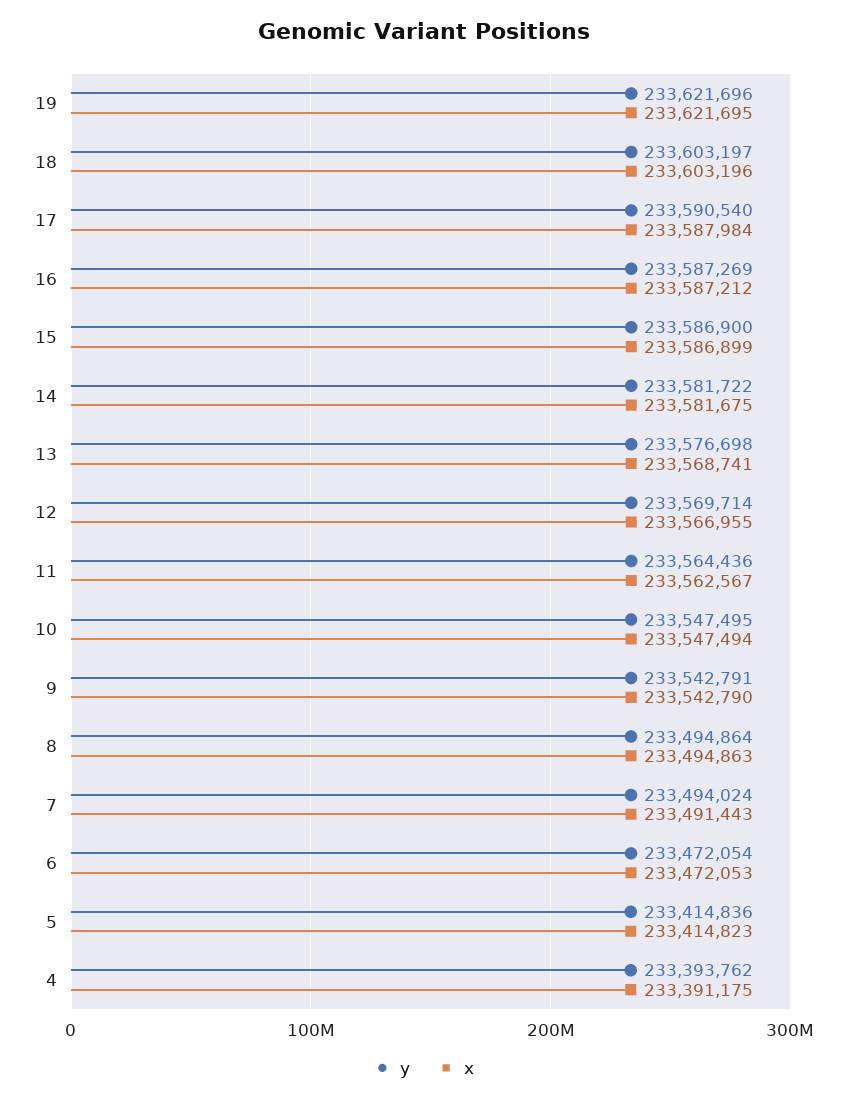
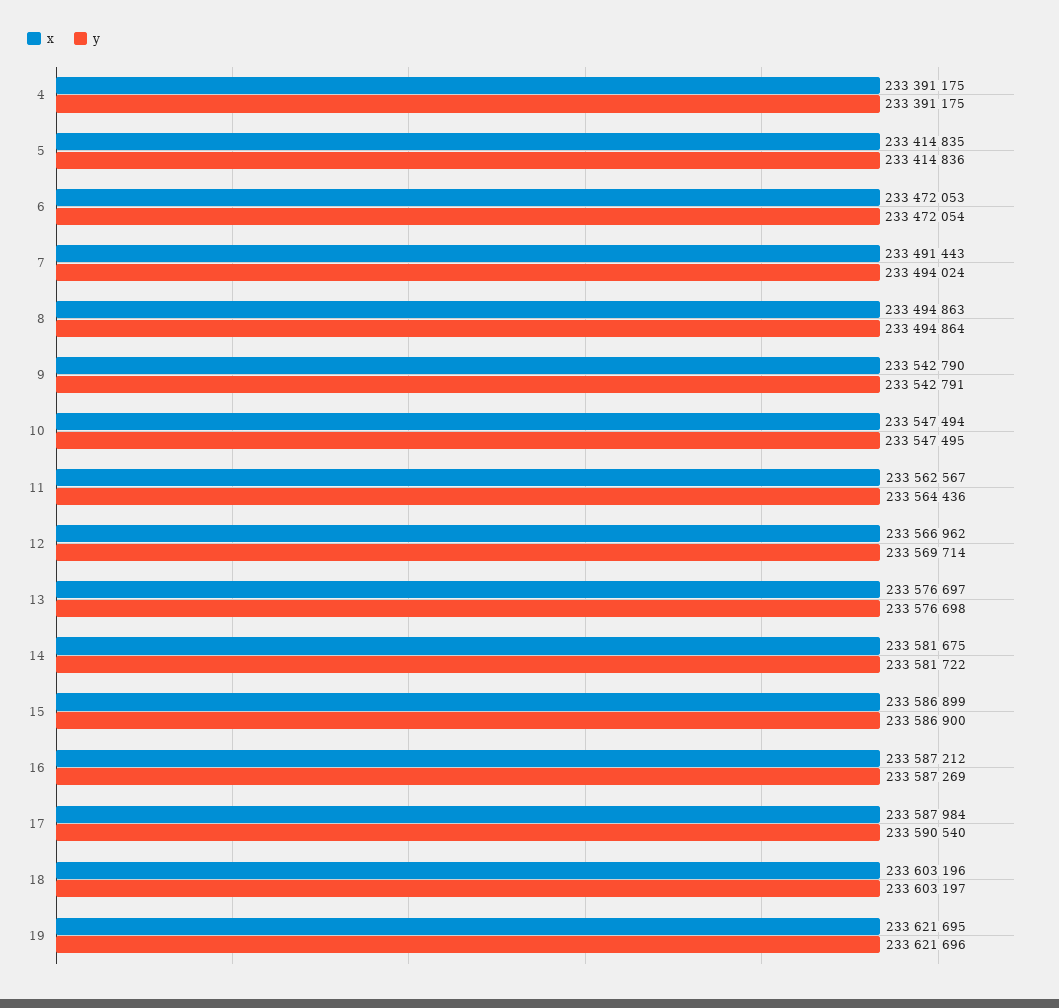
  {
    "y": {
      "19": 233621696,
      "18": 233603197,
      "17": 233590540,
      "16": 233587269,
      "15": 233586900,
      "14": 233581722,
      "13": 233576698,
      "12": 233569714,
      "11": 233564436,
      "10": 233547495,
      "9": 233542791,
      "8": 233494864,
      "7": 233494024,
      "6": 233472054,
      "5": 233414836,
-     "4": 233393762
+     "4": 233391175
    },
    "x": {
      "19": 233621695,
      "18": 233603196,
      "17": 233587984,
      "16": 233587212,
      "15": 233586899,
      "14": 233581675,
-     "13": 233568741,
+     "13": 233576697,
-     "12": 233566955,
+     "12": 233566962,
      "11": 233562567,
      "10": 233547494,
      "9": 233542790,
      "8": 233494863,
      "7": 233491443,
      "6": 233472053,
-     "5": 233414823,
+     "5": 233414835,
      "4": 233391175
    }
  }

